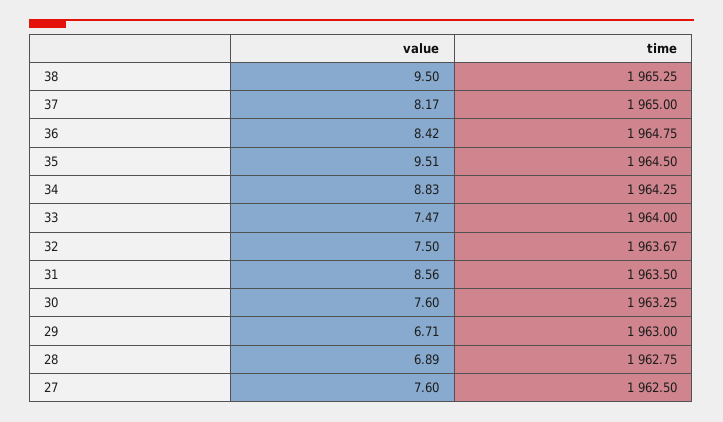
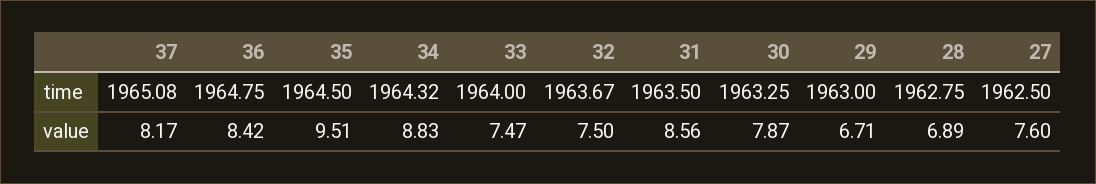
  {
    "value": {
-     "38": 9.5,
      "37": 8.17,
      "36": 8.42,
      "35": 9.51,
      "34": 8.83,
      "33": 7.47,
      "32": 7.5,
      "31": 8.56,
-     "30": 7.6,
+     "30": 7.87,
      "29": 6.71,
      "28": 6.89,
      "27": 7.6
    },
    "time": {
-     "38": 1965.25,
-     "37": 1965,
+     "37": 1965.08,
      "36": 1964.75,
      "35": 1964.5,
-     "34": 1964.25,
+     "34": 1964.32,
      "33": 1964,
      "32": 1963.67,
      "31": 1963.5,
      "30": 1963.25,
      "29": 1963,
      "28": 1962.75,
      "27": 1962.5
    }
  }

